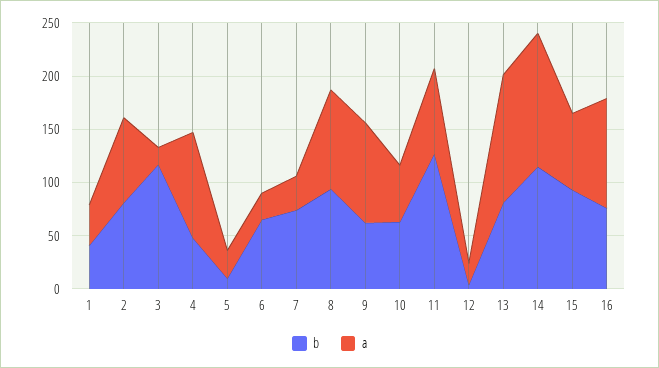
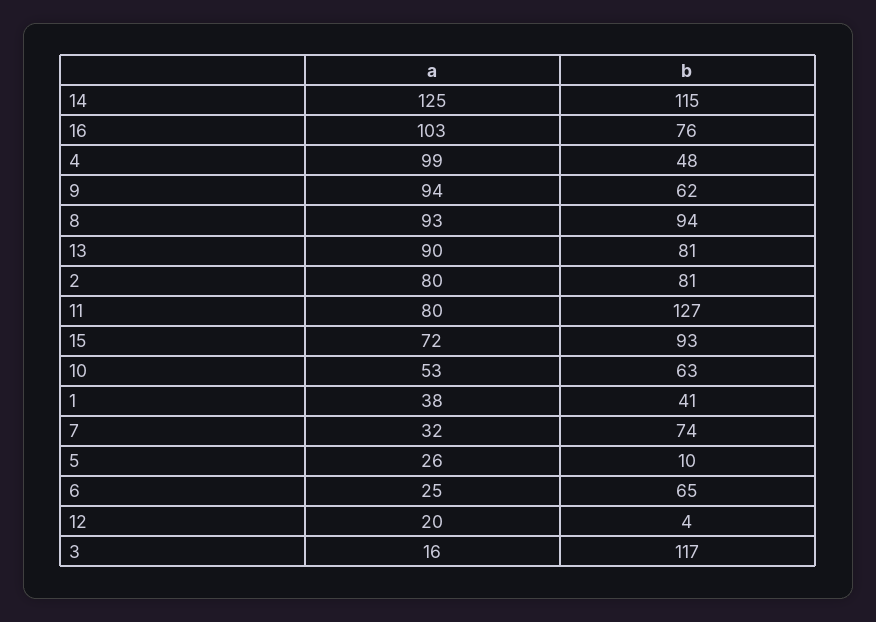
  {
    "b": {
      "1": 41,
      "2": 81,
      "3": 117,
      "4": 48,
      "5": 10,
      "6": 65,
      "7": 74,
      "8": 94,
      "9": 62,
      "10": 63,
      "11": 127,
      "12": 4,
      "13": 81,
      "14": 115,
      "15": 93,
      "16": 76
    },
    "a": {
      "1": 38,
      "2": 80,
      "3": 16,
      "4": 99,
      "5": 26,
      "6": 25,
      "7": 32,
      "8": 93,
      "9": 94,
      "10": 53,
      "11": 80,
      "12": 20,
-     "13": 120,
+     "13": 90,
      "14": 125,
      "15": 72,
      "16": 103
    }
  }

